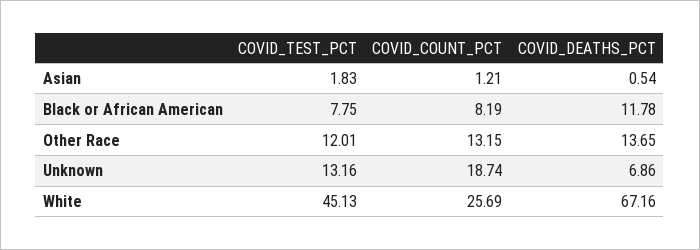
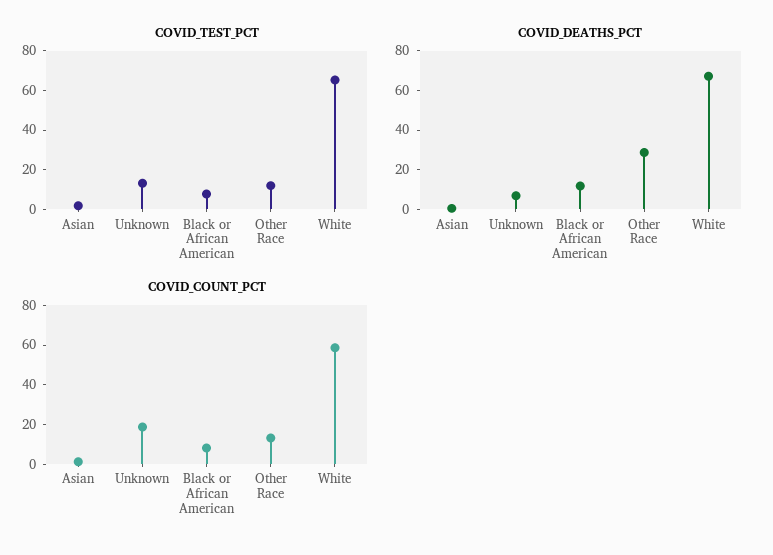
  {
    "COVID_TEST_PCT": {
      "Asian": 1.83,
      "Black or African American": 7.75,
      "Other Race": 12.01,
      "Unknown": 13.16,
-     "White": 45.13
+     "White": 65
    },
    "COVID_COUNT_PCT": {
      "Asian": 1.21,
      "Black or African American": 8.19,
      "Other Race": 13.15,
      "Unknown": 18.74,
-     "White": 25.69
+     "White": 60
    },
    "COVID_DEATHS_PCT": {
      "Asian": 0.54,
      "Black or African American": 11.78,
-     "Other Race": 13.65,
+     "Other Race": 30,
      "Unknown": 6.86,
      "White": 67.16
    }
  }

